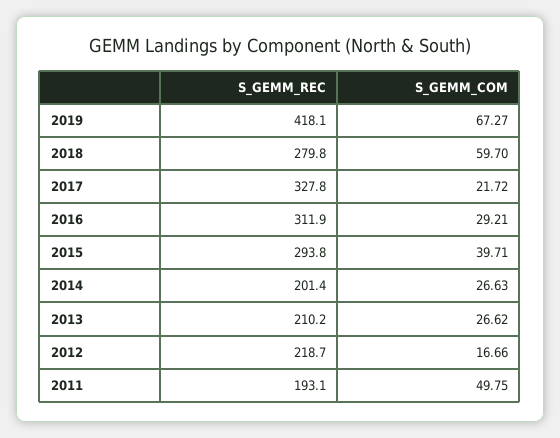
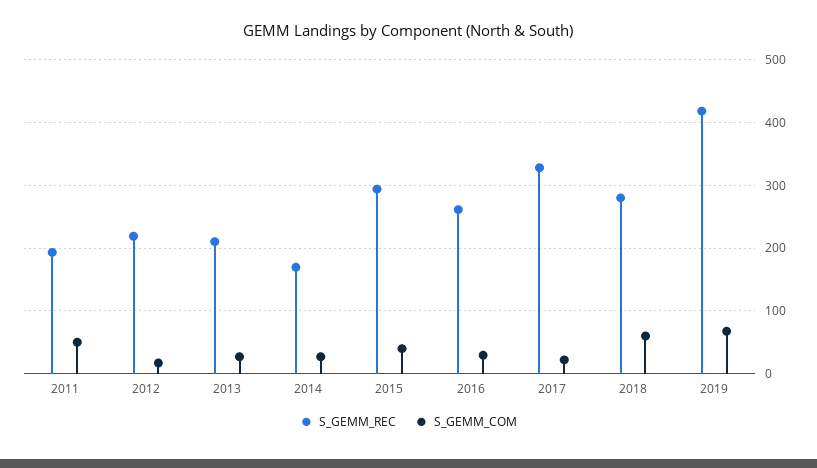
  {
    "S_GEMM_REC": {
      "2019": 418.1,
      "2018": 279.8,
      "2017": 327.8,
-     "2016": 311.9,
+     "2016": 260,
      "2015": 293.8,
-     "2014": 201.4,
+     "2014": 170,
      "2013": 210.2,
      "2012": 218.7,
      "2011": 193.1
    },
    "S_GEMM_COM": {
      "2019": 67.27,
      "2018": 59.7,
      "2017": 21.72,
      "2016": 29.21,
      "2015": 39.71,
      "2014": 26.63,
      "2013": 26.62,
      "2012": 16.66,
      "2011": 49.75
    }
  }

